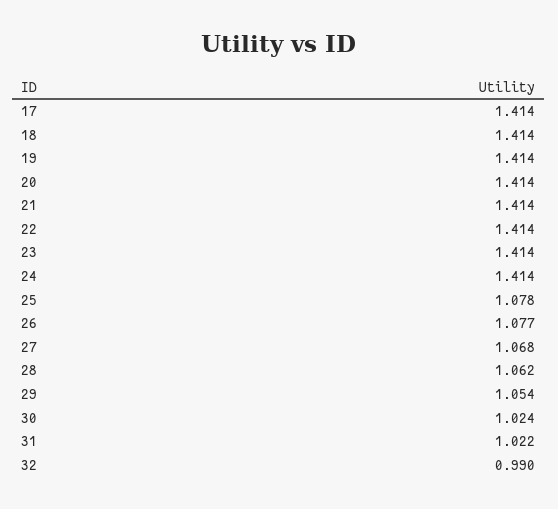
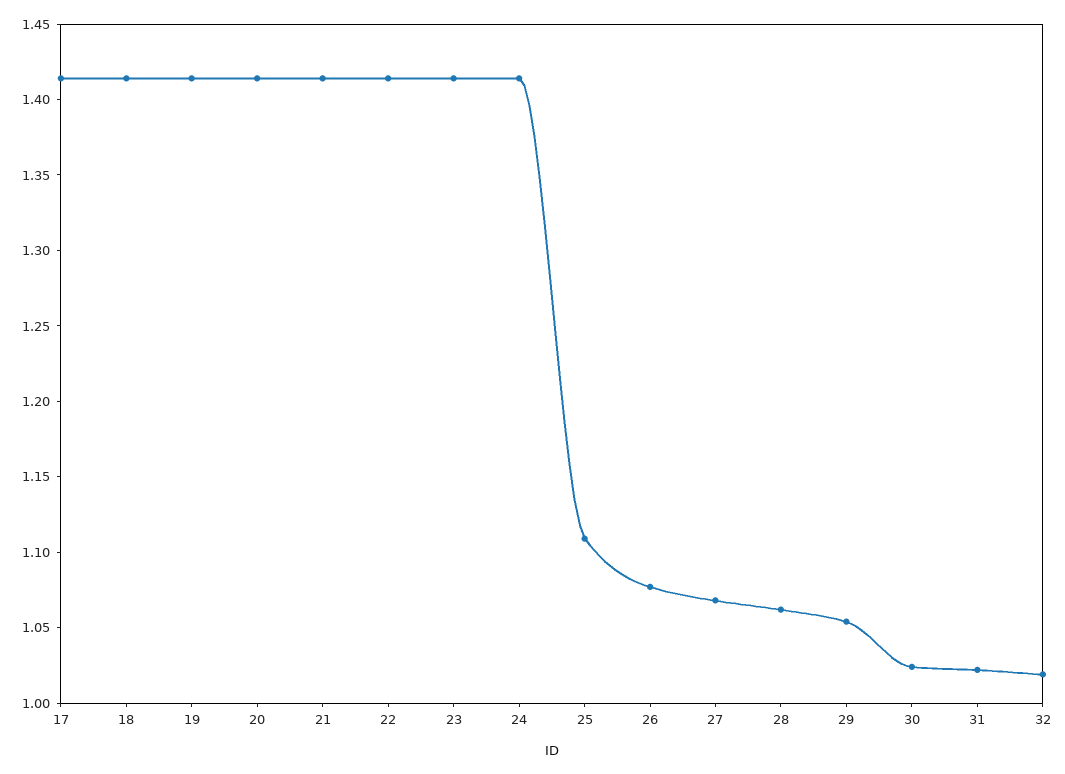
  {
    "17": 1.414,
    "18": 1.414,
    "19": 1.414,
    "20": 1.414,
    "21": 1.414,
    "22": 1.414,
    "23": 1.414,
    "24": 1.414,
-   "25": 1.078,
+   "25": 1.11,
    "26": 1.077,
    "27": 1.068,
    "28": 1.062,
    "29": 1.054,
    "30": 1.024,
    "31": 1.022,
-   "32": 0.99
+   "32": 1.02
  }

